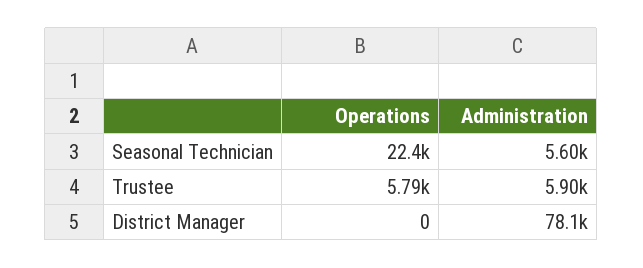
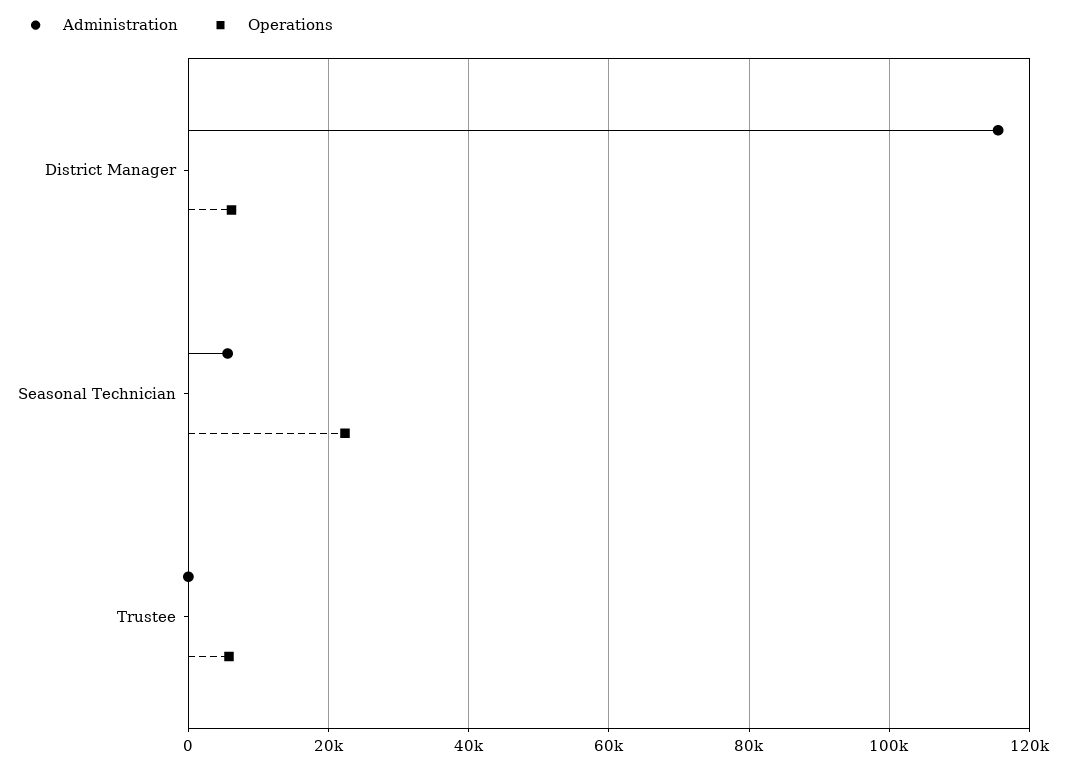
  {
    "Operations": {
      "Seasonal Technician": 22400,
      "Trustee": 5790,
-     "District Manager": 0
+     "District Manager": 6000
    },
    "Administration": {
      "Seasonal Technician": 5600,
-     "Trustee": 5900,
+     "Trustee": 0,
-     "District Manager": 78100
+     "District Manager": 116000
    }
  }

